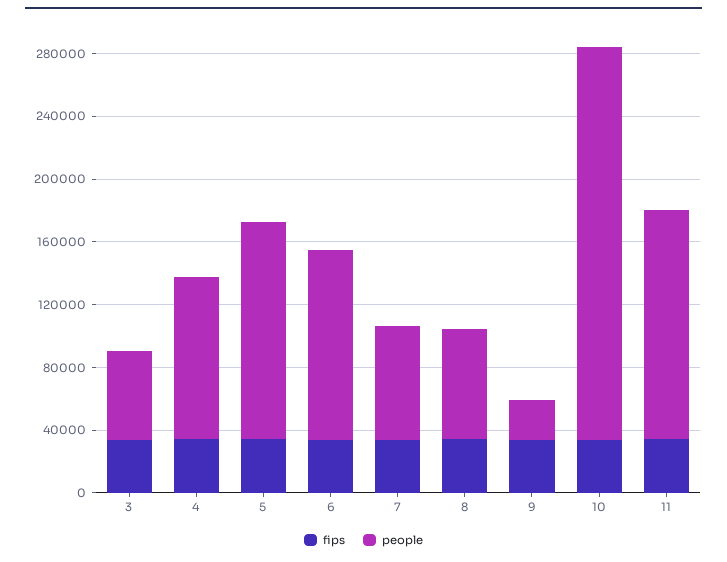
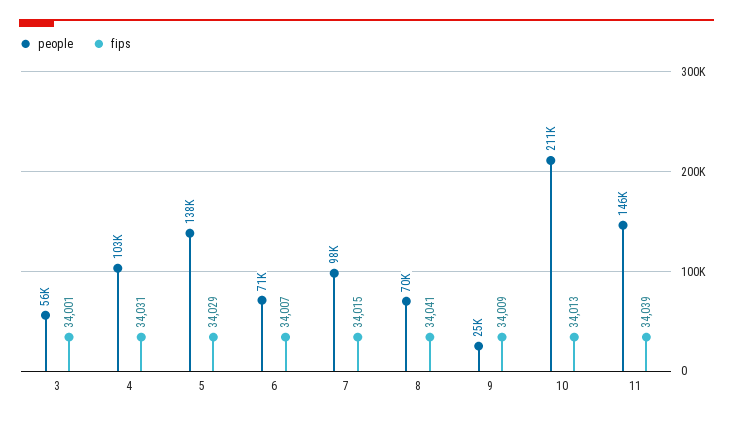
  {
    "fips": {
      "3": 34001,
      "4": 34031,
      "5": 34029,
      "6": 34007,
      "7": 34015,
      "8": 34041,
      "9": 34009,
      "10": 34013,
      "11": 34039
    },
    "people": {
      "3": 56000,
      "4": 103000,
      "5": 138000,
-     "6": 120000,
+     "6": 71000,
-     "7": 70000,
+     "7": 98000,
      "8": 70000,
      "9": 25000,
-     "10": 250000,
+     "10": 211000,
      "11": 146000
    }
  }

